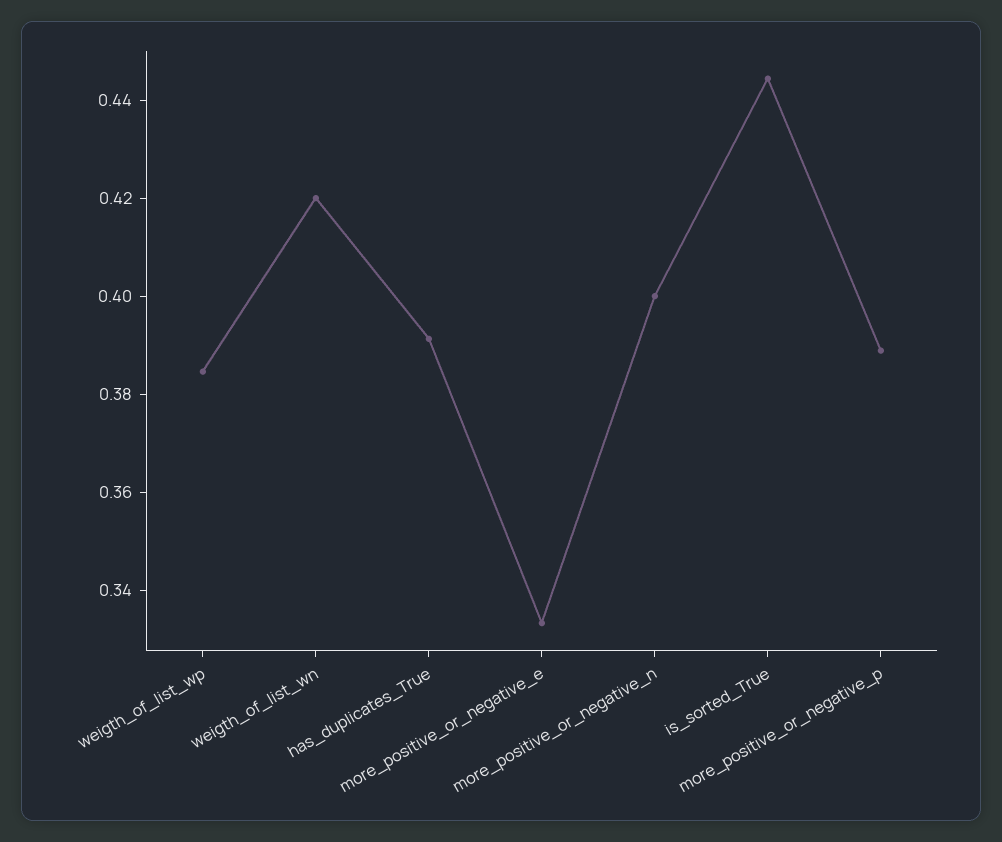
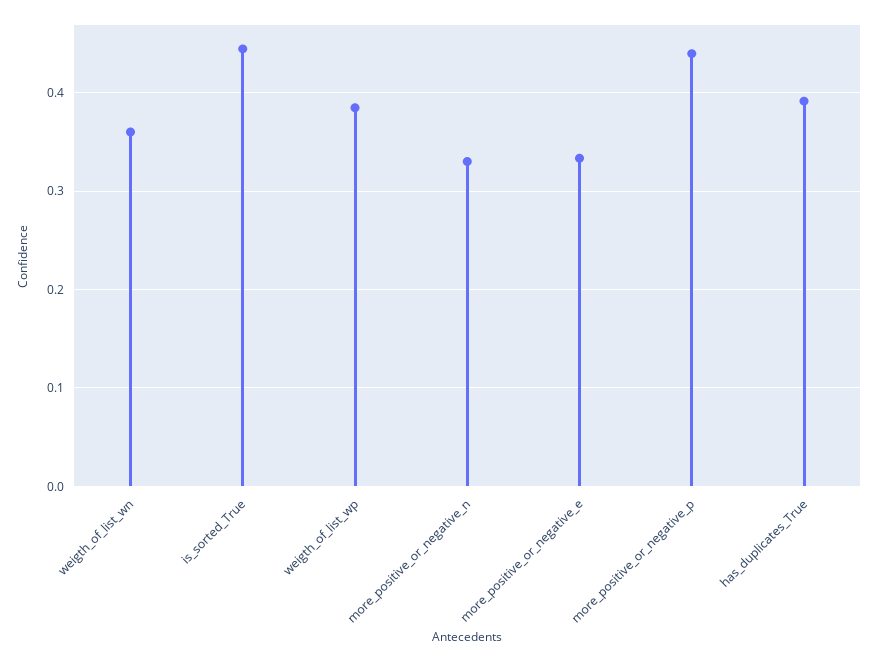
  {
    "weigth_of_list_wp": 0.385,
-   "weigth_of_list_wn": 0.42,
+   "weigth_of_list_wn": 0.36,
    "has_duplicates_True": 0.39,
    "more_positive_or_negative_e": 0.335,
-   "more_positive_or_negative_n": 0.4,
+   "more_positive_or_negative_n": 0.33,
    "is_sorted_True": 0.445,
-   "more_positive_or_negative_p": 0.39
+   "more_positive_or_negative_p": 0.44
  }

